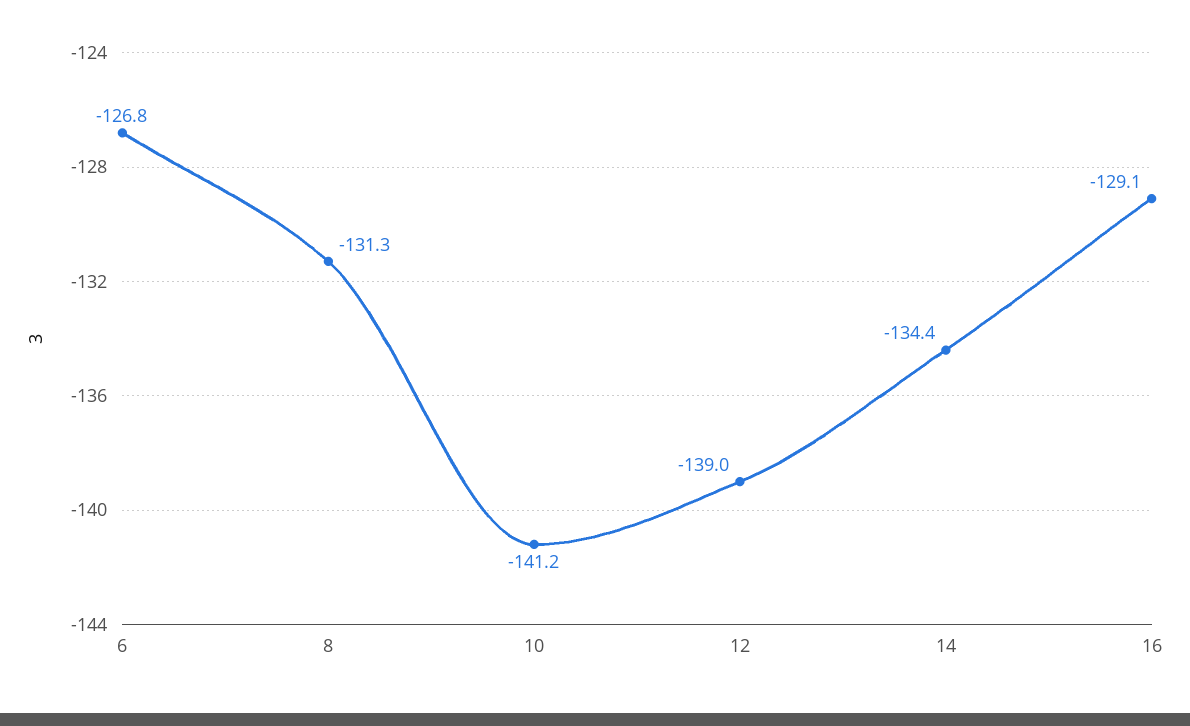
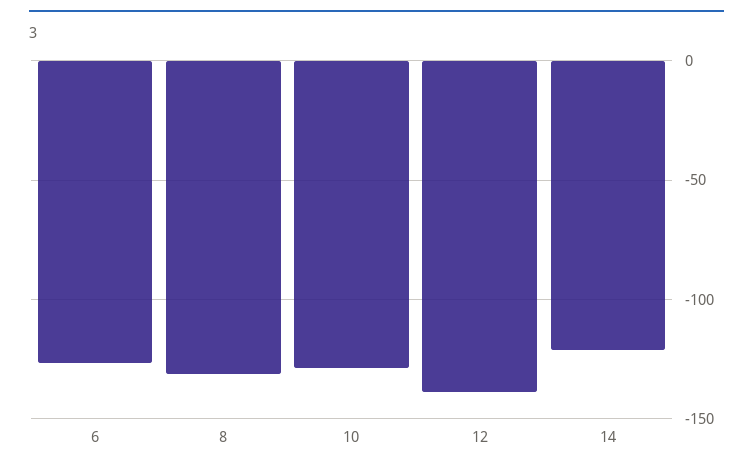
  {
    "6": -126.8,
    "8": -131.3,
-   "10": -141.2,
+   "10": -130,
    "12": -139,
-   "14": -134.4,
+   "14": -120
-   "16": -129.1
  }

